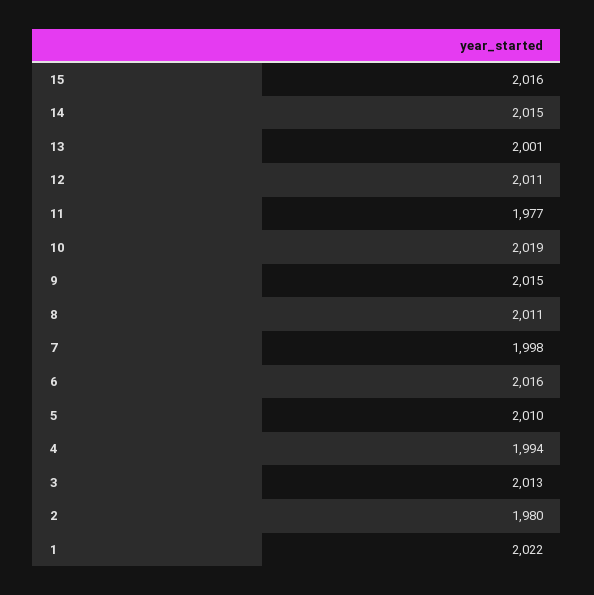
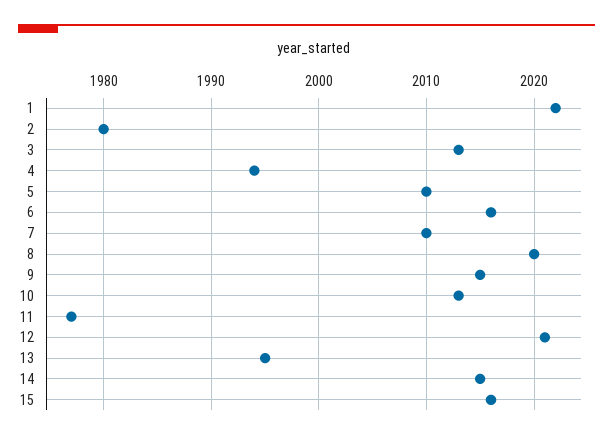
  {
    "15": 2016,
    "14": 2015,
-   "13": 2001,
+   "13": 1995,
-   "12": 2011,
+   "12": 2021,
    "11": 1977,
-   "10": 2019,
+   "10": 2013,
    "9": 2015,
-   "8": 2011,
+   "8": 2020,
-   "7": 1998,
+   "7": 2010,
    "6": 2016,
    "5": 2010,
    "4": 1994,
    "3": 2013,
    "2": 1980,
    "1": 2022
  }

